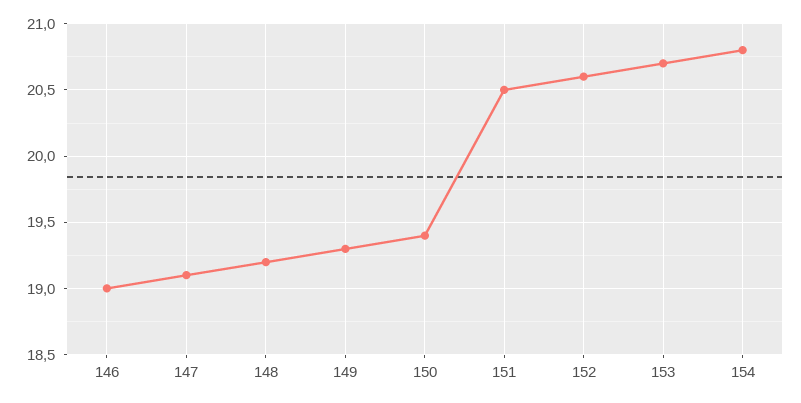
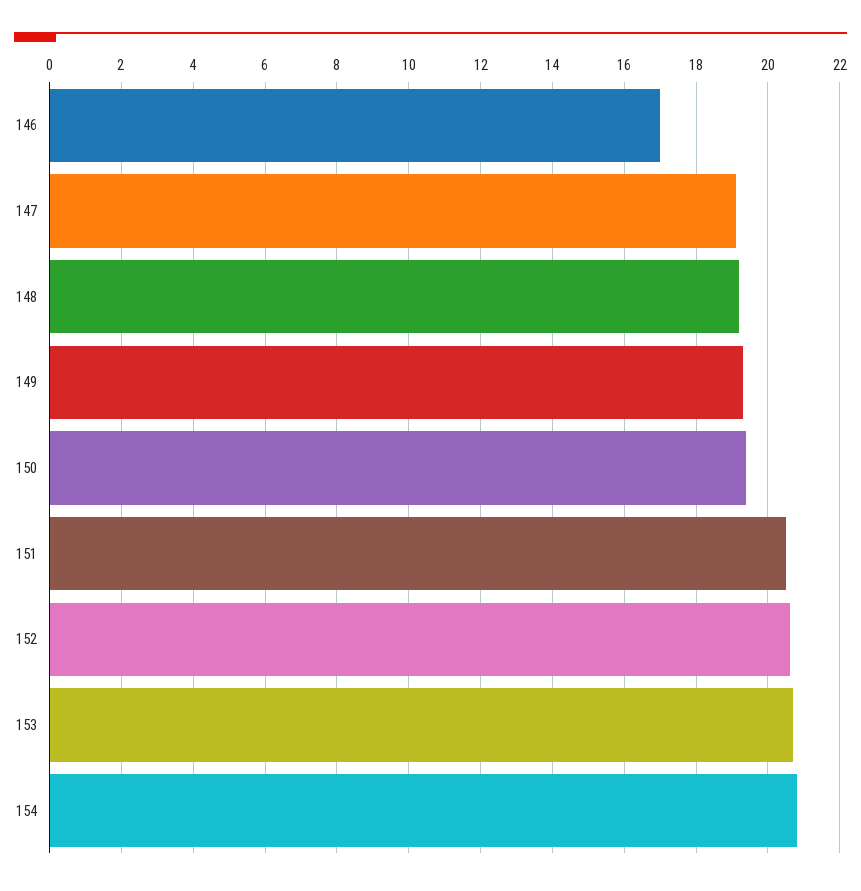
  {
-   "146": 19,
+   "146": 17,
    "147": 19.1,
    "148": 19.2,
    "149": 19.3,
    "150": 19.4,
    "151": 20.5,
    "152": 20.6,
    "153": 20.7,
    "154": 20.8
  }

